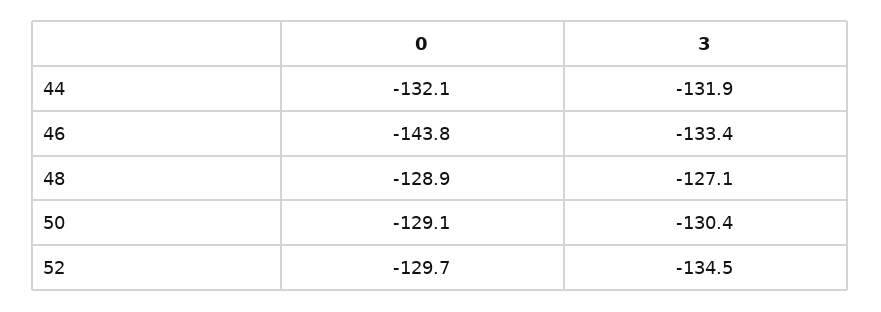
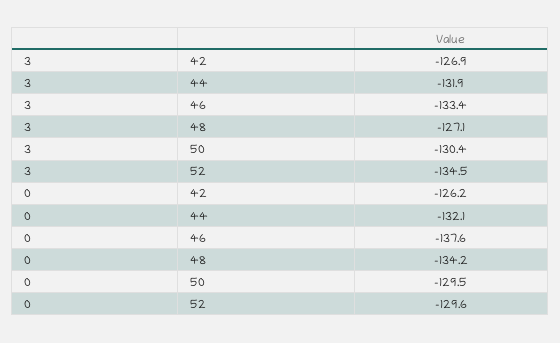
  {
    "0": {
      "44": -132.1,
-     "46": -143.8,
+     "46": -137.6,
-     "48": -128.9,
+     "48": -134.2,
-     "50": -129.1,
+     "50": -129.5,
-     "52": -129.7
+     "52": -129.6,
+     "42": -126.2
    },
    "3": {
      "44": -131.9,
      "46": -133.4,
      "48": -127.1,
      "50": -130.4,
-     "52": -134.5
+     "52": -134.5,
+     "42": -126.9
    }
  }

